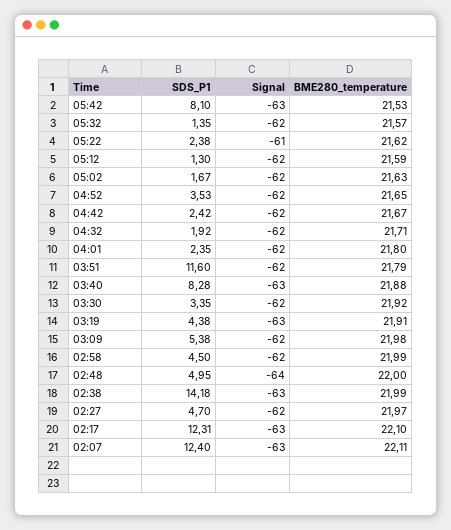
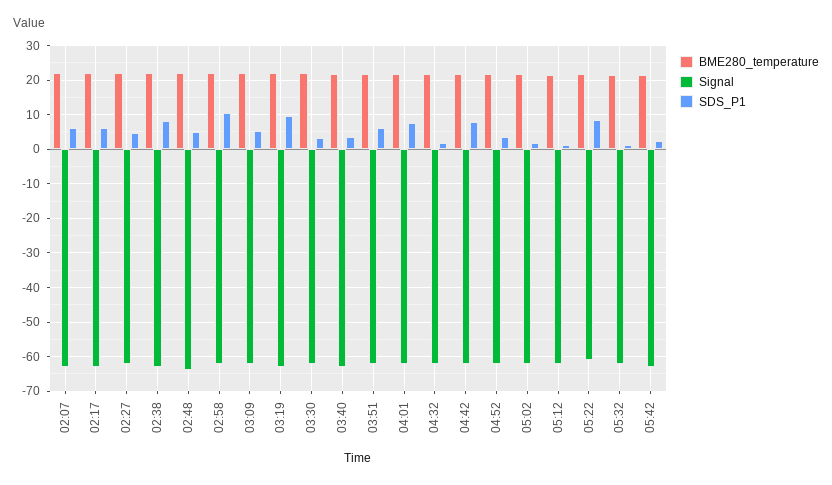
  {
    "SDS_P1": {
-     "05:42": 8.1,
+     "05:42": 2,
      "05:32": 1.35,
-     "05:22": 2.38,
+     "05:22": 8,
      "05:12": 1.3,
      "05:02": 1.67,
      "04:52": 3.53,
-     "04:42": 2.42,
+     "04:42": 8,
      "04:32": 1.92,
-     "04:01": 2.35,
+     "04:01": 8,
-     "03:51": 11.6,
+     "03:51": 6,
-     "03:40": 8.28,
+     "03:40": 4,
      "03:30": 3.35,
-     "03:19": 4.38,
+     "03:19": 10,
      "03:09": 5.38,
-     "02:58": 4.5,
+     "02:58": 10,
      "02:48": 4.95,
-     "02:38": 14.18,
+     "02:38": 8,
      "02:27": 4.7,
-     "02:17": 12.31,
+     "02:17": 6,
-     "02:07": 12.4
+     "02:07": 6
    },
    "Signal": {
      "05:42": -63,
      "05:32": -62,
      "05:22": -61,
      "05:12": -62,
      "05:02": -62,
      "04:52": -62,
      "04:42": -62,
      "04:32": -62,
      "04:01": -62,
      "03:51": -62,
      "03:40": -63,
      "03:30": -62,
      "03:19": -63,
      "03:09": -62,
      "02:58": -62,
      "02:48": -64,
      "02:38": -63,
      "02:27": -62,
      "02:17": -63,
      "02:07": -63
    },
    "BME280_temperature": {
      "05:42": 21.53,
      "05:32": 21.57,
      "05:22": 21.62,
      "05:12": 21.59,
      "05:02": 21.63,
      "04:52": 21.65,
      "04:42": 21.67,
      "04:32": 21.71,
      "04:01": 21.8,
      "03:51": 21.79,
      "03:40": 21.88,
      "03:30": 21.92,
      "03:19": 21.91,
      "03:09": 21.98,
      "02:58": 21.99,
      "02:48": 22,
      "02:38": 21.99,
      "02:27": 21.97,
      "02:17": 22.1,
      "02:07": 22.11
    }
  }

